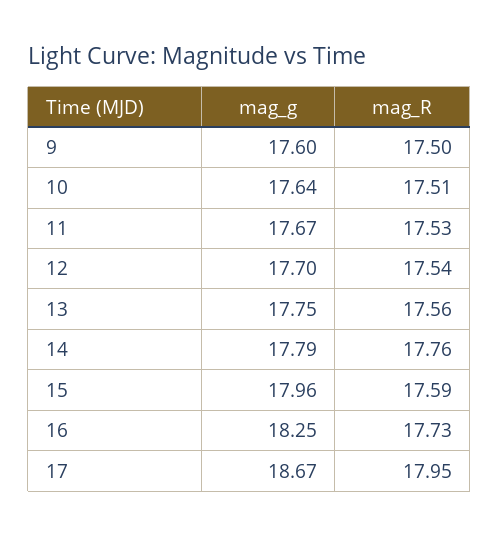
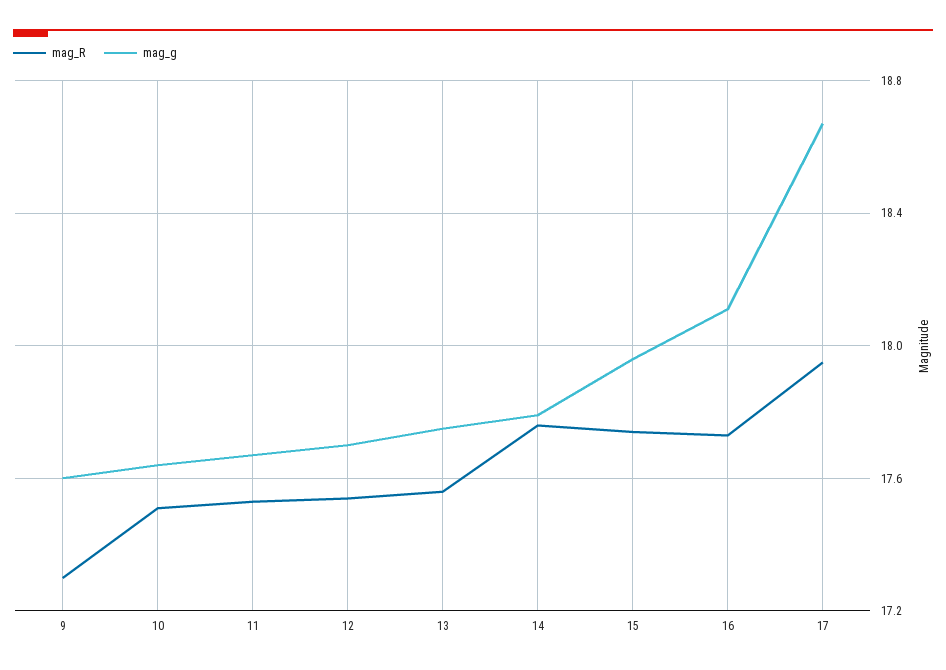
  {
    "mag_g": {
      "9": 17.6,
      "10": 17.64,
      "11": 17.67,
      "12": 17.7,
      "13": 17.75,
      "14": 17.79,
      "15": 17.96,
-     "16": 18.25,
+     "16": 18.1,
      "17": 18.67
    },
    "mag_R": {
-     "9": 17.5,
+     "9": 17.3,
      "10": 17.51,
      "11": 17.53,
      "12": 17.54,
      "13": 17.56,
      "14": 17.76,
-     "15": 17.59,
+     "15": 17.75,
      "16": 17.73,
      "17": 17.95
    }
  }

